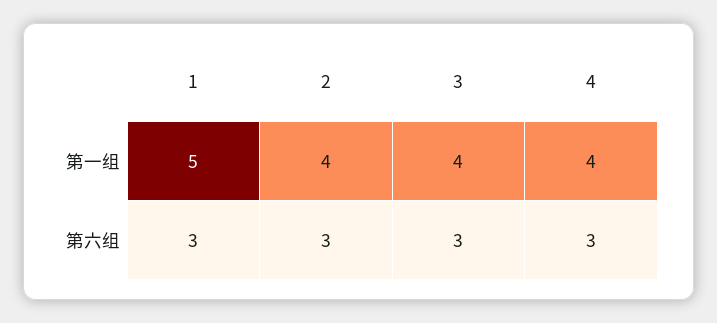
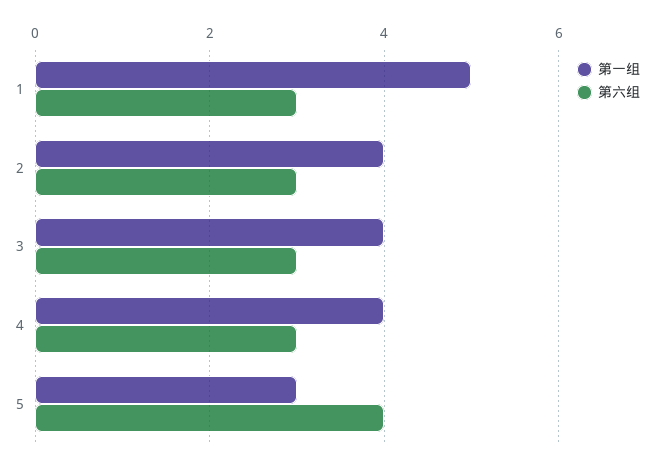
  {
    "第一组": {
      "1": 5,
      "2": 4,
      "3": 4,
-     "4": 4
+     "4": 4,
+     "5": 3
    },
    "第六组": {
      "1": 3,
      "2": 3,
      "3": 3,
-     "4": 3
+     "4": 3,
+     "5": 4
    }
  }

